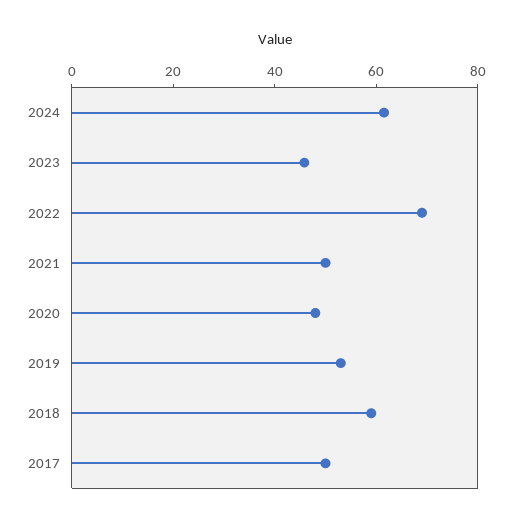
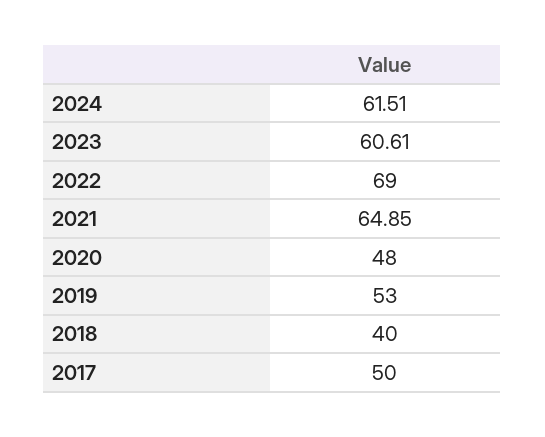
  {
    "2024": 61.51,
-   "2023": 45,
+   "2023": 60.61,
    "2022": 69,
-   "2021": 50,
+   "2021": 64.85,
    "2020": 48,
    "2019": 53,
-   "2018": 60,
+   "2018": 40,
    "2017": 50
  }

